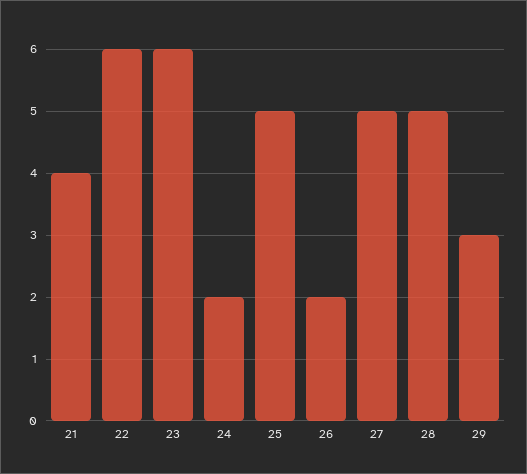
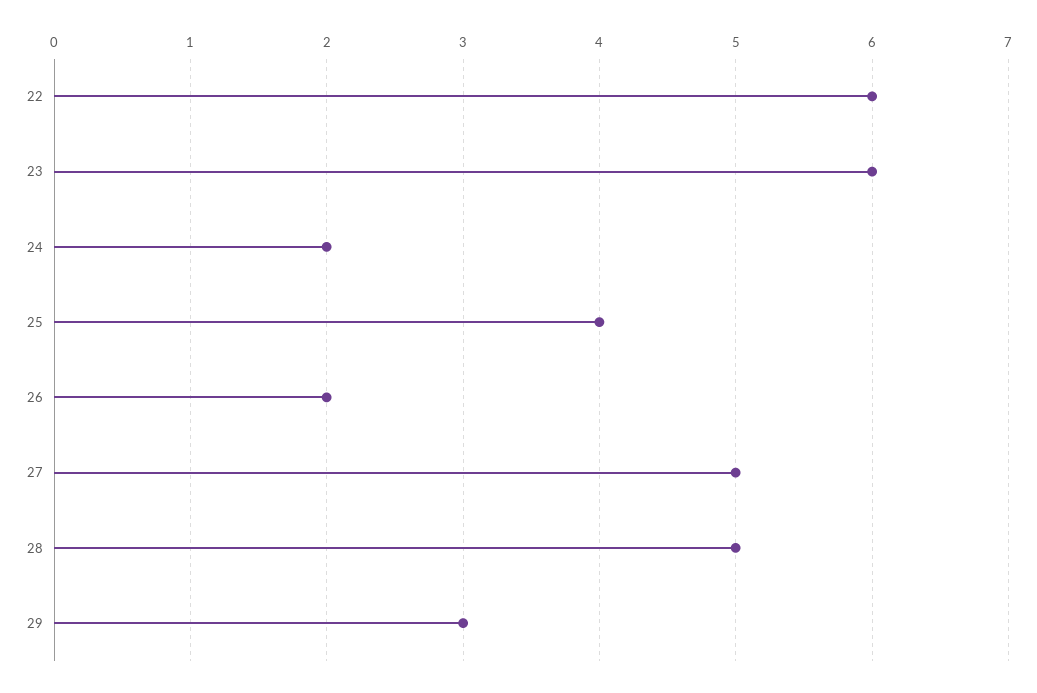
  {
-   "21": 4,
    "22": 6,
    "23": 6,
    "24": 2,
-   "25": 5,
+   "25": 4,
    "26": 2,
    "27": 5,
    "28": 5,
    "29": 3
  }

